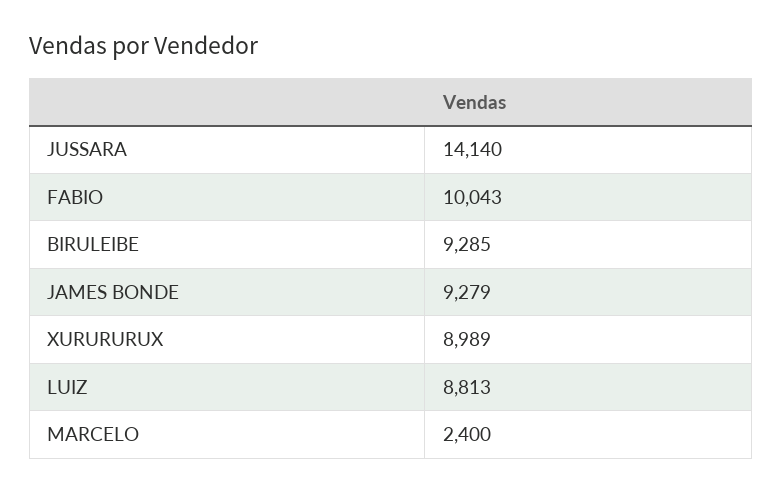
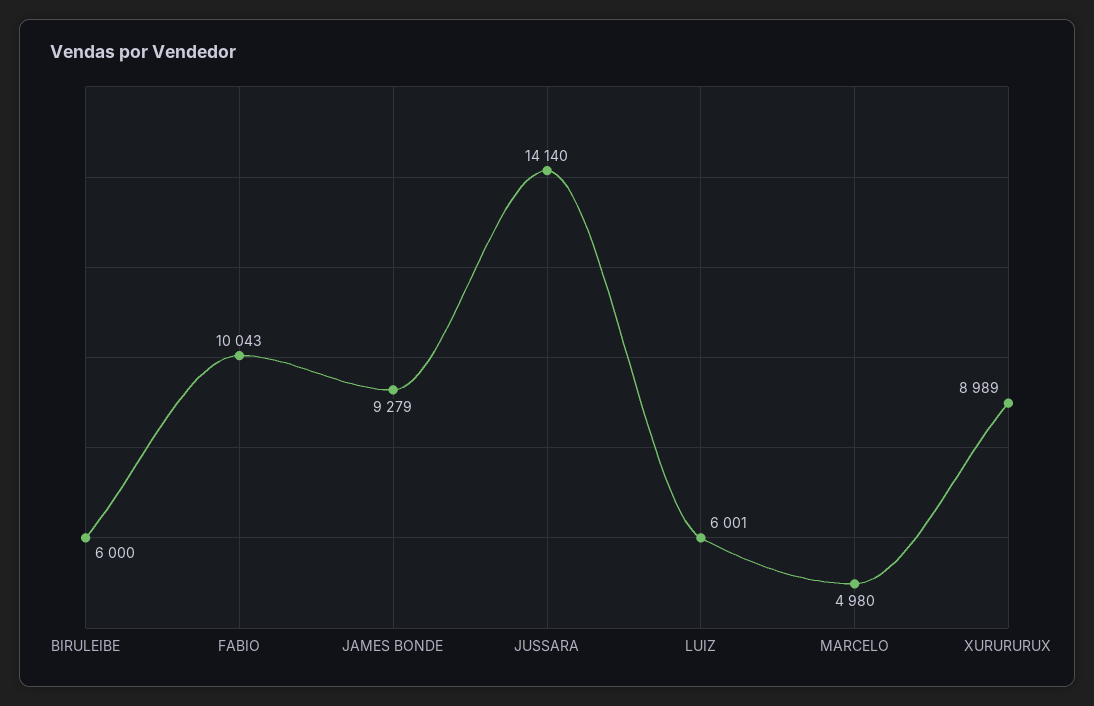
  {
    "JUSSARA": 14140,
    "FABIO": 10043,
-   "BIRULEIBE": 9285,
+   "BIRULEIBE": 6000,
    "JAMES BONDE": 9279,
    "XURURURUX": 8989,
-   "LUIZ": 8813,
+   "LUIZ": 6001,
-   "MARCELO": 2400
+   "MARCELO": 4980
  }

